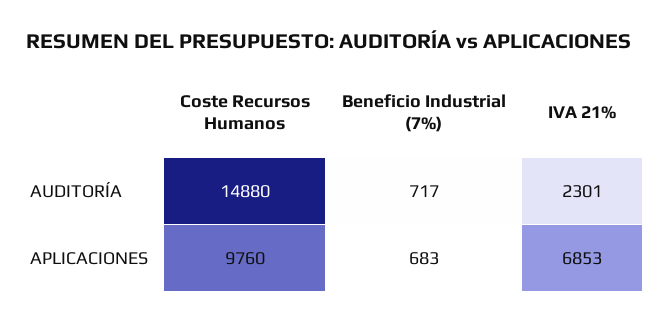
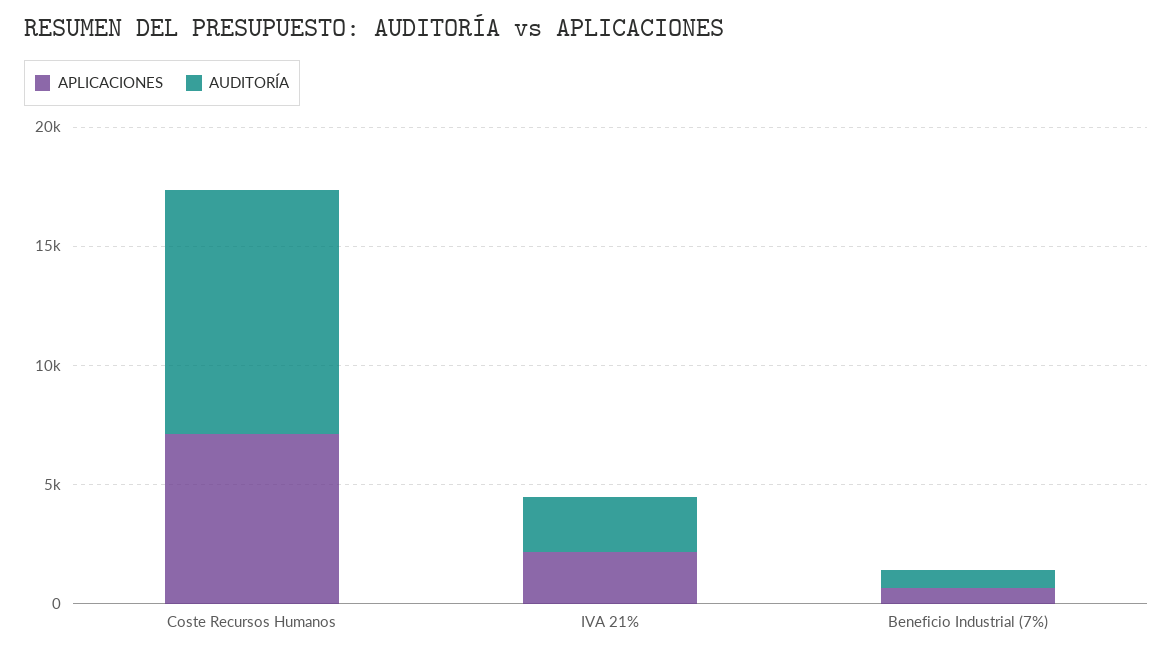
  {
    "AUDITORÍA": {
-     "Coste Recursos Humanos": 14880,
+     "Coste Recursos Humanos": 10000,
      "Beneficio Industrial (7%)": 717,
      "IVA 21%": 2301
    },
    "APLICACIONES": {
-     "Coste Recursos Humanos": 9760,
+     "Coste Recursos Humanos": 7000,
      "Beneficio Industrial (7%)": 683,
-     "IVA 21%": 6853
+     "IVA 21%": 2000
    }
  }

